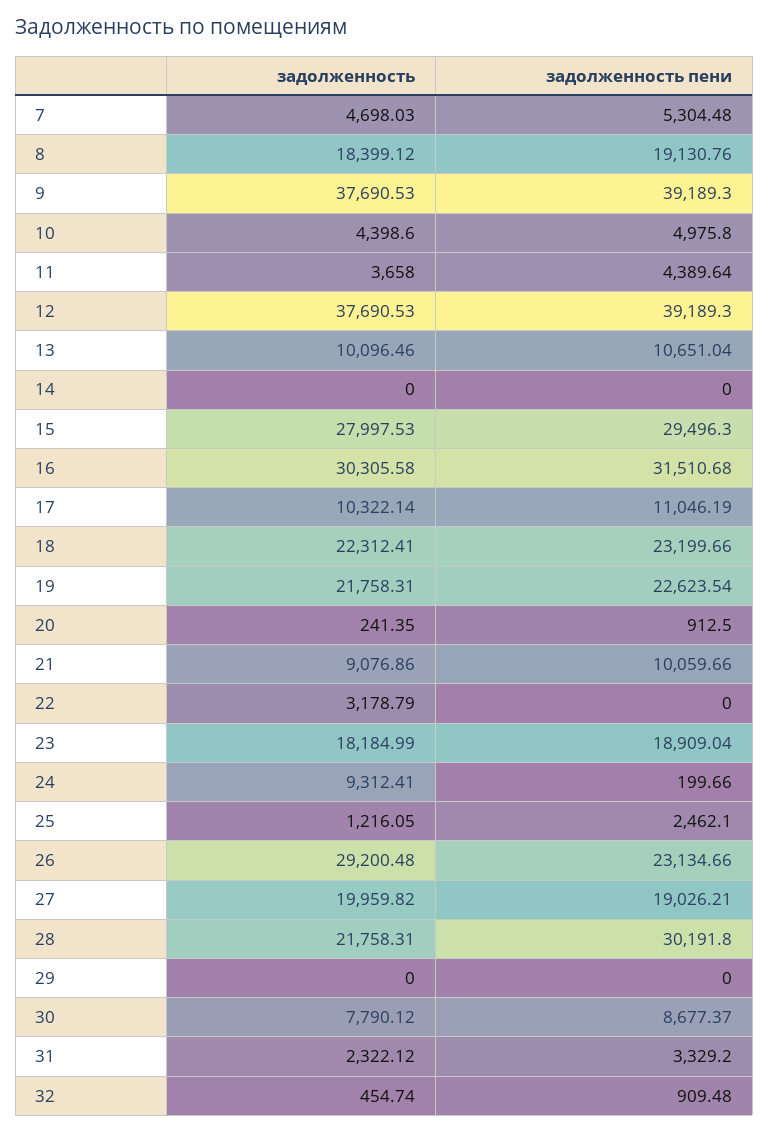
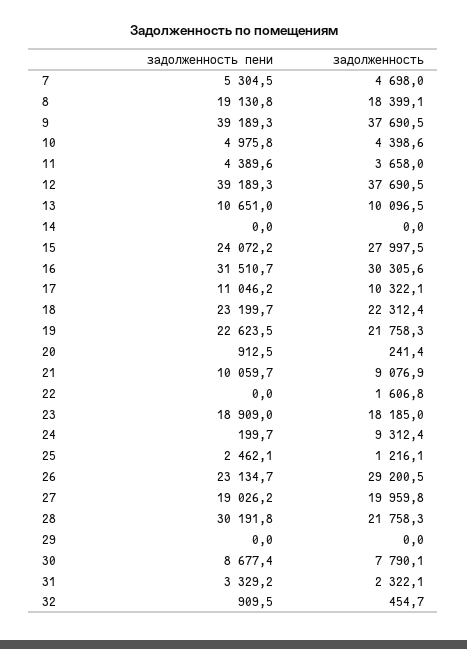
  {
    "задолженность": {
      "7": 4698.03,
      "8": 18399.12,
      "9": 37690.53,
      "10": 4398.6,
      "11": 3658,
      "12": 37690.53,
      "13": 10096.46,
      "14": 0,
      "15": 27997.53,
      "16": 30305.58,
      "17": 10322.14,
      "18": 22312.41,
      "19": 21758.31,
      "20": 241.35,
      "21": 9076.86,
-     "22": 3178.79,
+     "22": 1606.8,
      "23": 18184.99,
      "24": 9312.41,
      "25": 1216.05,
      "26": 29200.48,
      "27": 19959.82,
      "28": 21758.31,
      "29": 0,
      "30": 7790.12,
      "31": 2322.12,
      "32": 454.74
    },
    "задолженность пени": {
      "7": 5304.48,
      "8": 19130.76,
      "9": 39189.3,
      "10": 4975.8,
      "11": 4389.64,
      "12": 39189.3,
      "13": 10651.04,
      "14": 0,
-     "15": 29496.3,
+     "15": 24072.2,
      "16": 31510.68,
      "17": 11046.19,
      "18": 23199.66,
      "19": 22623.54,
      "20": 912.5,
      "21": 10059.66,
      "22": 0,
      "23": 18909.04,
      "24": 199.66,
      "25": 2462.1,
      "26": 23134.66,
      "27": 19026.21,
      "28": 30191.8,
      "29": 0,
      "30": 8677.37,
      "31": 3329.2,
      "32": 909.48
    }
  }

